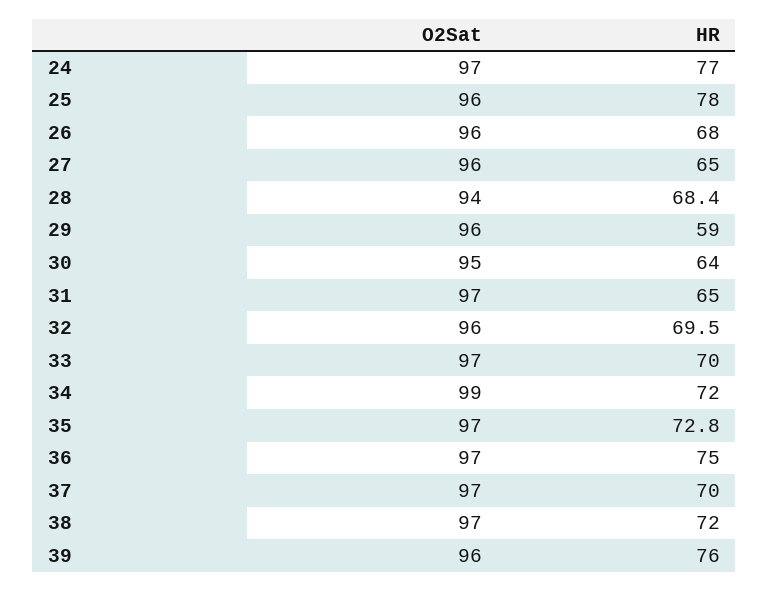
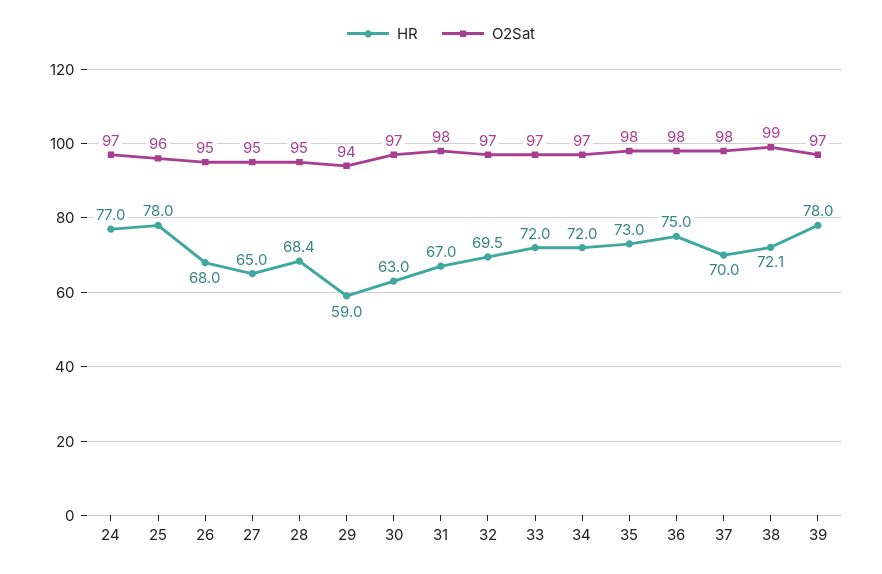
  {
    "O2Sat": {
      "24": 97,
      "25": 96,
-     "26": 96,
+     "26": 95,
-     "27": 96,
+     "27": 95,
-     "28": 94,
+     "28": 95,
-     "29": 96,
+     "29": 94,
-     "30": 95,
+     "30": 97,
-     "31": 97,
+     "31": 98,
-     "32": 96,
+     "32": 97,
      "33": 97,
-     "34": 99,
+     "34": 97,
-     "35": 97,
+     "35": 98,
-     "36": 97,
+     "36": 98,
-     "37": 97,
+     "37": 98,
-     "38": 97,
+     "38": 99,
-     "39": 96
+     "39": 97
    },
    "HR": {
      "24": 77,
      "25": 78,
      "26": 68,
      "27": 65,
      "28": 68.4,
      "29": 59,
-     "30": 64,
+     "30": 63,
-     "31": 65,
+     "31": 67,
      "32": 69.5,
-     "33": 70,
+     "33": 72,
      "34": 72,
-     "35": 72.8,
+     "35": 73,
      "36": 75,
      "37": 70,
-     "38": 72,
+     "38": 72.1,
-     "39": 76
+     "39": 78
    }
  }

